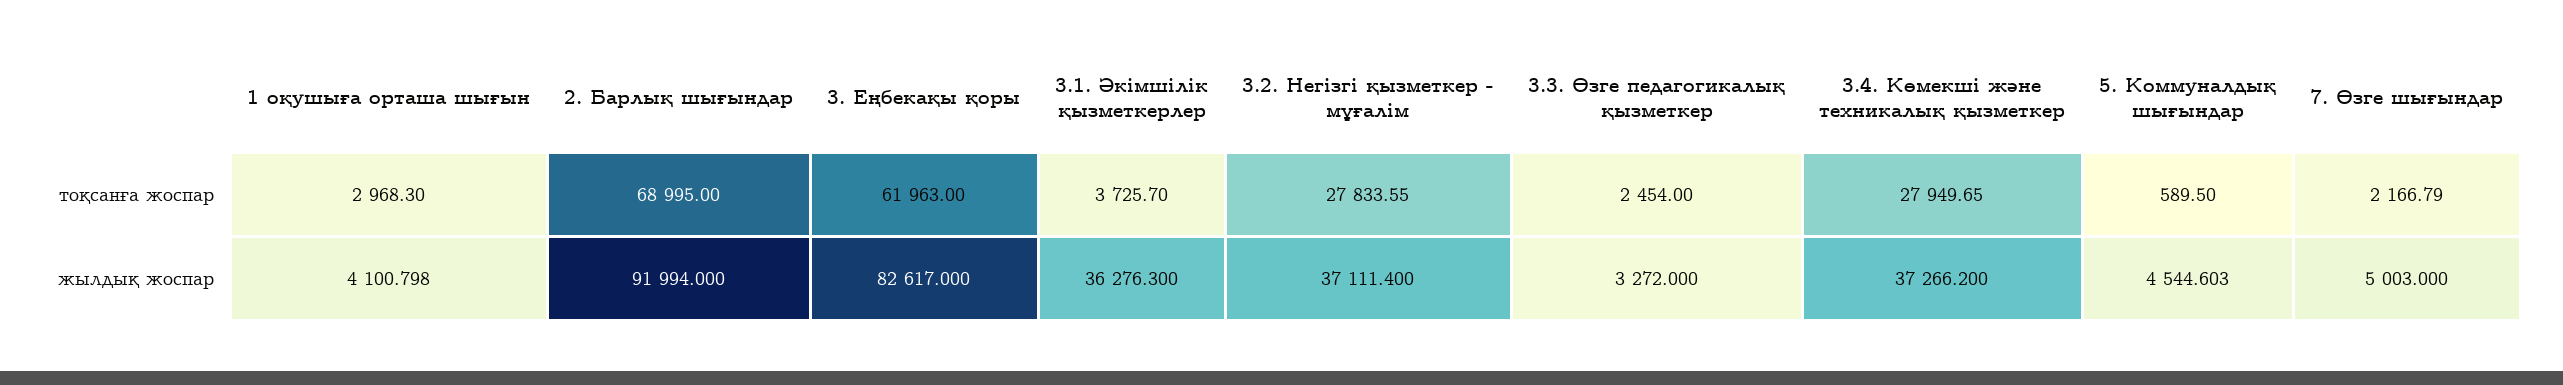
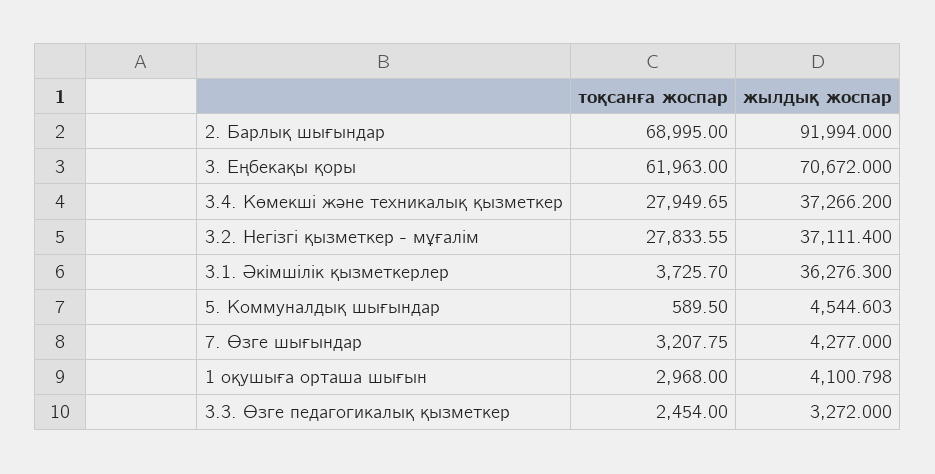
  {
    "1 оқушыға орташа шығын": {
-     "тоқсанға жоспар": 2968.3,
+     "тоқсанға жоспар": 2968,
      "жылдық жоспар": 4100.798
    },
    "2. Барлық шығындар": {
      "тоқсанға жоспар": 68995,
      "жылдық жоспар": 91994
    },
    "3. Еңбекақы қоры": {
      "тоқсанға жоспар": 61963,
-     "жылдық жоспар": 82617
+     "жылдық жоспар": 70672
    },
    "3.1. Әкімшілік қызметкерлер": {
      "тоқсанға жоспар": 3725.7,
      "жылдық жоспар": 36276.3
    },
    "3.2. Негізгі қызметкер - мұғалім": {
      "тоқсанға жоспар": 27833.55,
      "жылдық жоспар": 37111.4
    },
    "3.3. Өзге педагогикалық қызметкер": {
      "тоқсанға жоспар": 2454,
      "жылдық жоспар": 3272
    },
    "3.4. Көмекші және техникалық қызметкер": {
      "тоқсанға жоспар": 27949.65,
      "жылдық жоспар": 37266.2
    },
    "5. Коммуналдық шығындар": {
      "тоқсанға жоспар": 589.5,
      "жылдық жоспар": 4544.603
    },
    "7. Өзге шығындар": {
-     "тоқсанға жоспар": 2166.79,
+     "тоқсанға жоспар": 3207.75,
-     "жылдық жоспар": 5003
+     "жылдық жоспар": 4277
    }
  }

